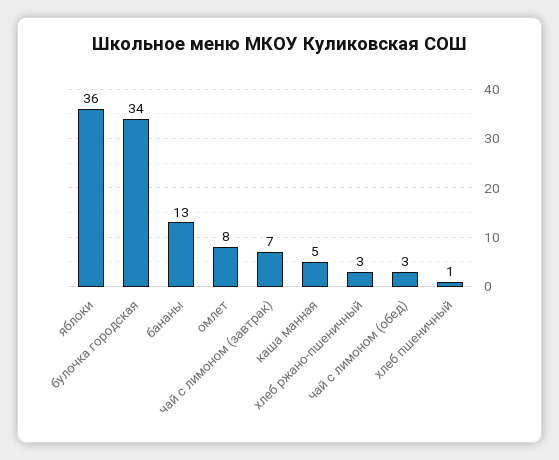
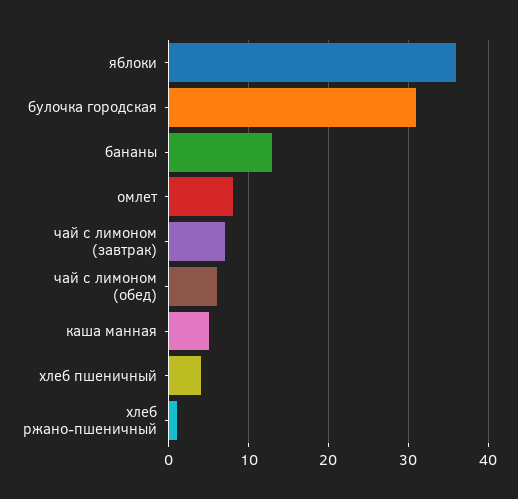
  {
    "яблоки": 36,
-   "булочка городская": 34,
+   "булочка городская": 31,
    "бананы": 13,
    "омлет": 8,
    "чай с лимоном (завтрак)": 7,
    "каша манная": 5,
-   "хлеб ржано-пшеничный": 3,
+   "хлеб ржано-пшеничный": 1,
-   "чай с лимоном (обед)": 3,
+   "чай с лимоном (обед)": 6,
-   "хлеб пшеничный": 1
+   "хлеб пшеничный": 4
  }

